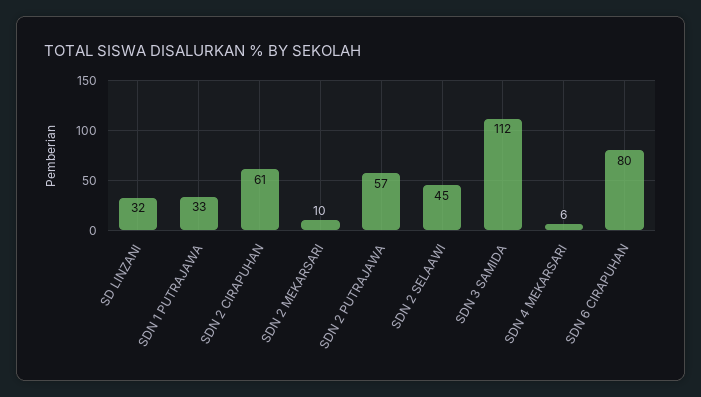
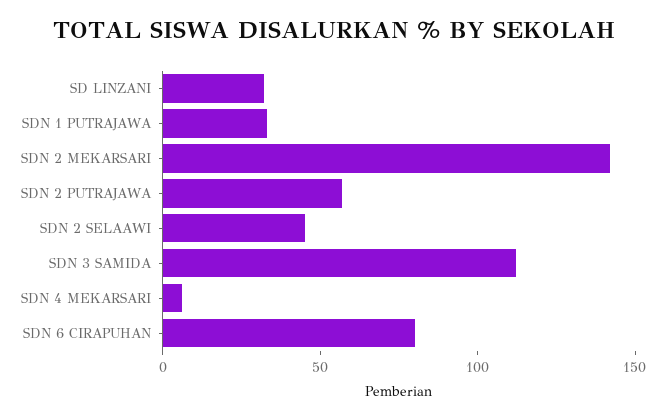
  {
    "SD LINZANI": 32,
    "SDN 1 PUTRAJAWA": 33,
-   "SDN 2 CIRAPUHAN": 61,
-   "SDN 2 MEKARSARI": 10,
+   "SDN 2 MEKARSARI": 140,
    "SDN 2 PUTRAJAWA": 57,
    "SDN 2 SELAAWI": 45,
    "SDN 3 SAMIDA": 112,
    "SDN 4 MEKARSARI": 6,
    "SDN 6 CIRAPUHAN": 80
  }

